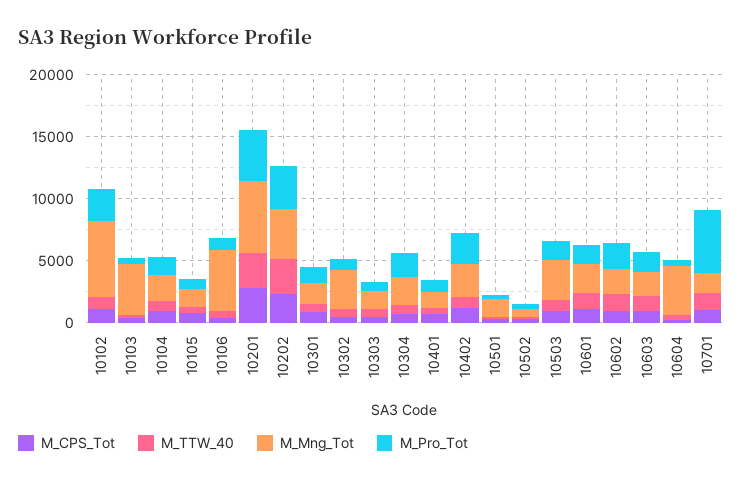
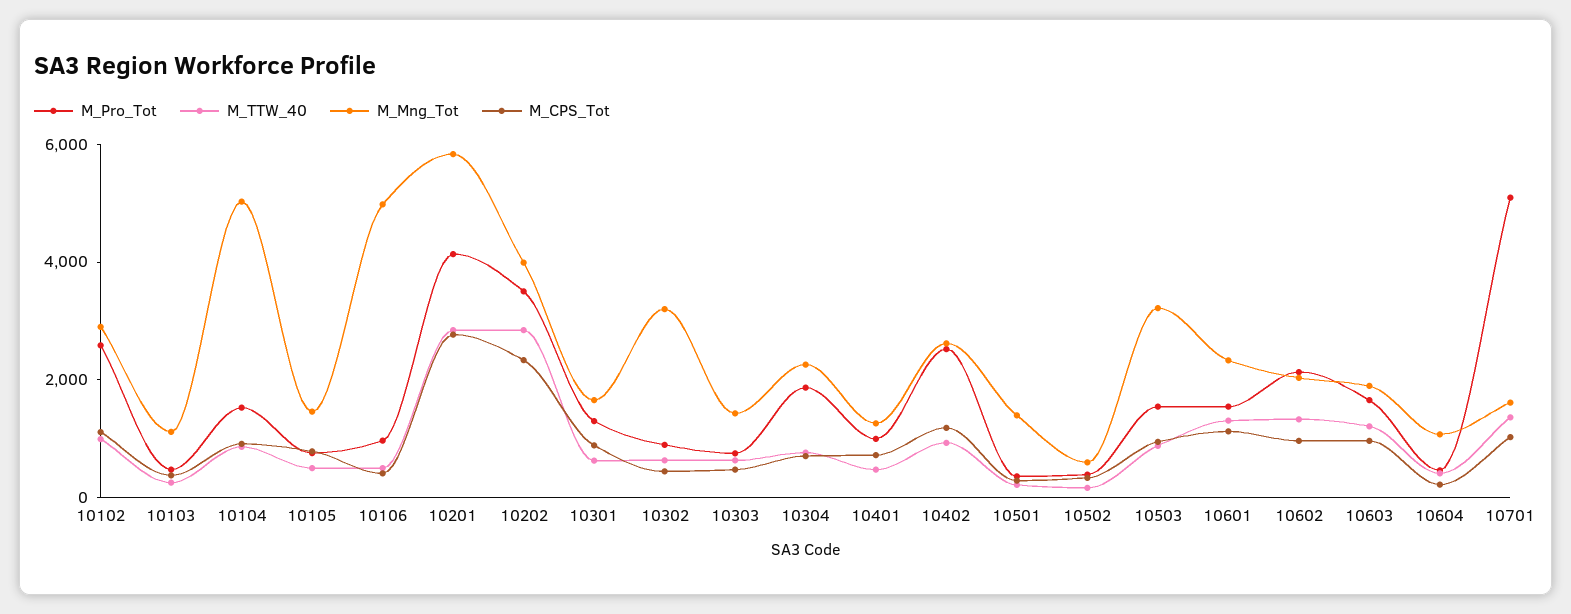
  {
    "M_CPS_Tot": {
      "10102": 1000,
      "10103": 500,
      "10104": 1000,
      "10105": 1000,
      "10106": 500,
      "10201": 3000,
      "10202": 2500,
      "10301": 1000,
      "10302": 500,
      "10303": 500,
      "10304": 500,
      "10401": 500,
      "10402": 1000,
      "10501": 500,
      "10502": 500,
      "10503": 1000,
      "10601": 1000,
      "10602": 1000,
      "10603": 1000,
      "10604": 0,
      "10701": 1000
    },
    "M_TTW_40": {
      "10102": 1000,
      "10103": 500,
      "10104": 1000,
      "10105": 500,
      "10106": 500,
      "10201": 3000,
      "10202": 3000,
      "10301": 500,
      "10302": 500,
      "10303": 500,
      "10304": 1000,
      "10401": 500,
      "10402": 1000,
      "10501": 0,
      "10502": 0,
      "10503": 1000,
      "10601": 1500,
      "10602": 1500,
      "10603": 1000,
      "10604": 500,
      "10701": 1500
    },
    "M_Mng_Tot": {
-     "10102": 6000,
+     "10102": 3000,
-     "10103": 4000,
+     "10103": 1000,
-     "10104": 2000,
+     "10104": 5000,
      "10105": 1500,
      "10106": 5000,
      "10201": 6000,
      "10202": 4000,
      "10301": 1500,
      "10302": 3000,
      "10303": 1500,
      "10304": 2500,
      "10401": 1500,
      "10402": 2500,
      "10501": 1500,
      "10502": 500,
      "10503": 3000,
      "10601": 2500,
      "10602": 2000,
      "10603": 2000,
-     "10604": 4000,
+     "10604": 1000,
      "10701": 1500
    },
    "M_Pro_Tot": {
      "10102": 2500,
      "10103": 500,
      "10104": 1500,
      "10105": 1000,
      "10106": 1000,
      "10201": 4000,
      "10202": 3500,
      "10301": 1500,
      "10302": 1000,
      "10303": 1000,
      "10304": 2000,
      "10401": 1000,
      "10402": 2500,
      "10501": 500,
      "10502": 500,
      "10503": 1500,
      "10601": 1500,
      "10602": 2000,
      "10603": 1500,
      "10604": 500,
      "10701": 5000
    }
  }

